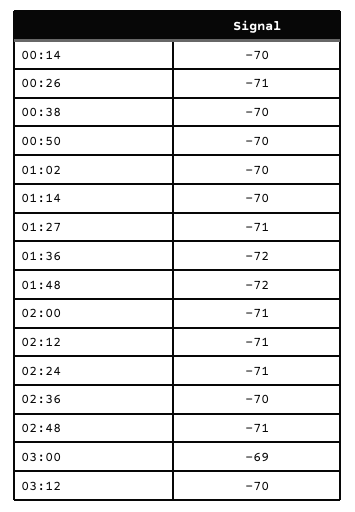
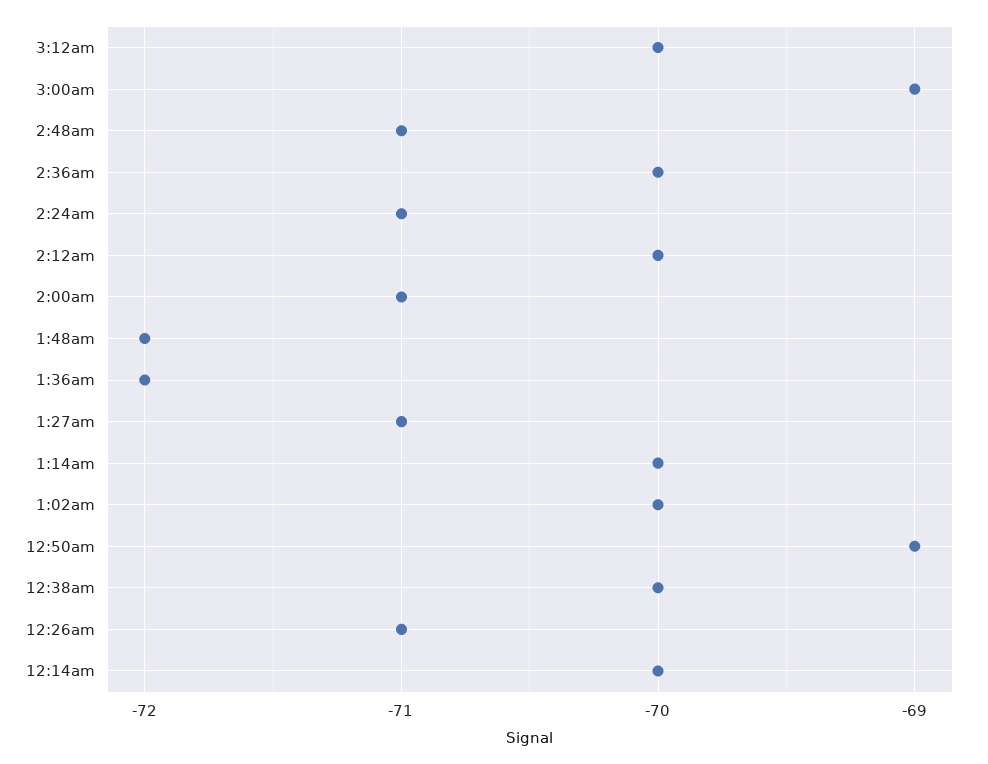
  {
    "00:14": -70,
    "00:26": -71,
    "00:38": -70,
-   "00:50": -70,
+   "00:50": -69,
    "01:02": -70,
    "01:14": -70,
    "01:27": -71,
    "01:36": -72,
    "01:48": -72,
    "02:00": -71,
-   "02:12": -71,
+   "02:12": -70,
    "02:24": -71,
    "02:36": -70,
    "02:48": -71,
    "03:00": -69,
    "03:12": -70
  }

